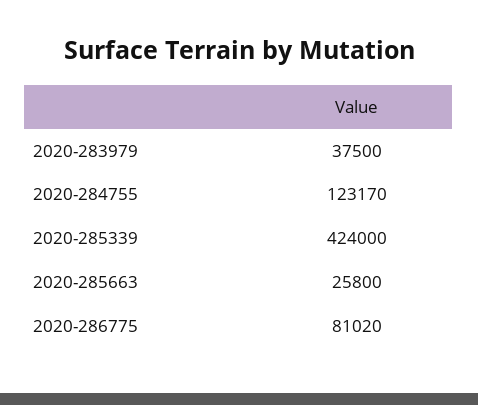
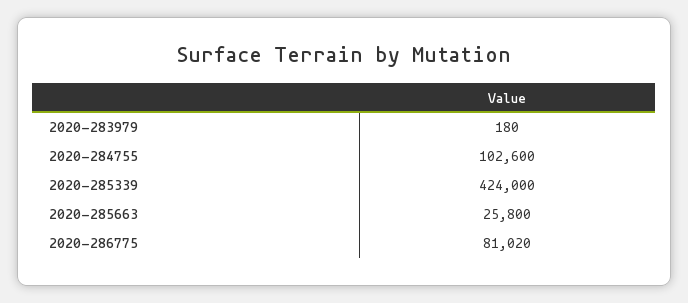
  {
-   "2020-283979": 37500,
+   "2020-283979": 180,
-   "2020-284755": 123170,
+   "2020-284755": 102600,
    "2020-285339": 424000,
    "2020-285663": 25800,
    "2020-286775": 81020
  }

